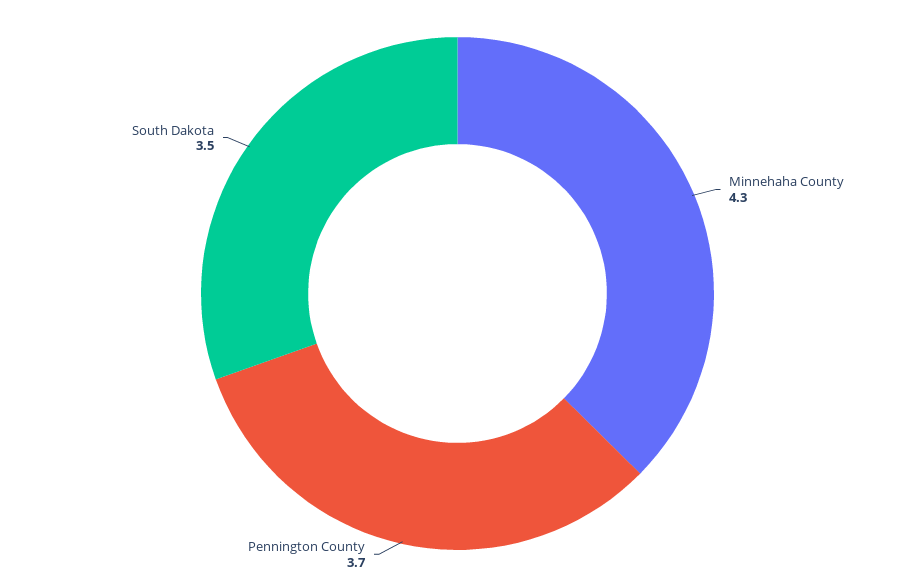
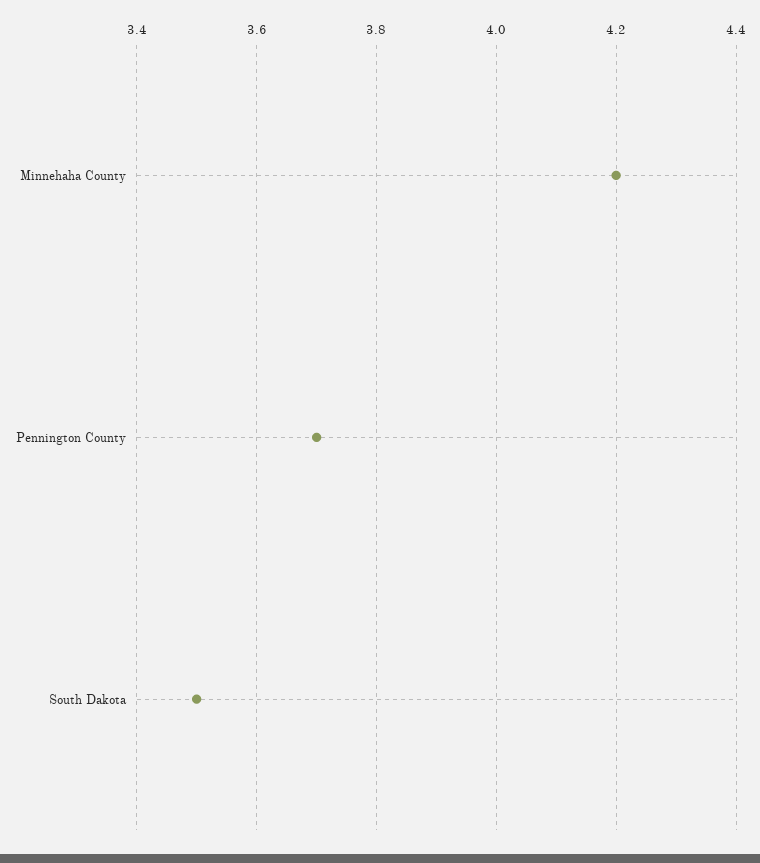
  {
-   "Minnehaha County": 4.3,
+   "Minnehaha County": 4.2,
    "Pennington County": 3.7,
    "South Dakota": 3.5
  }

